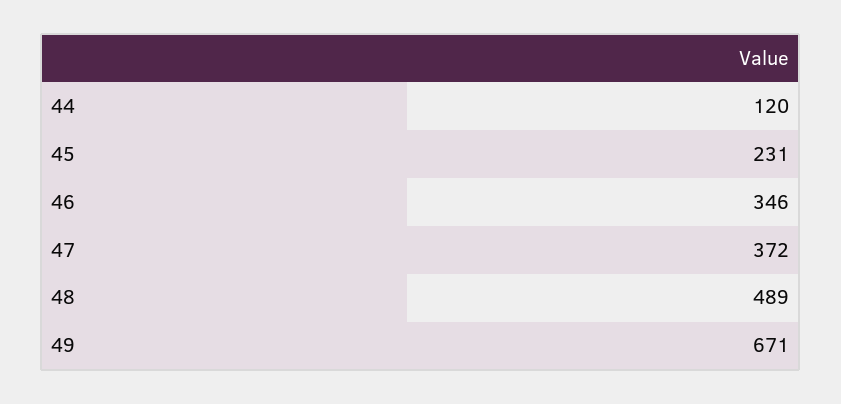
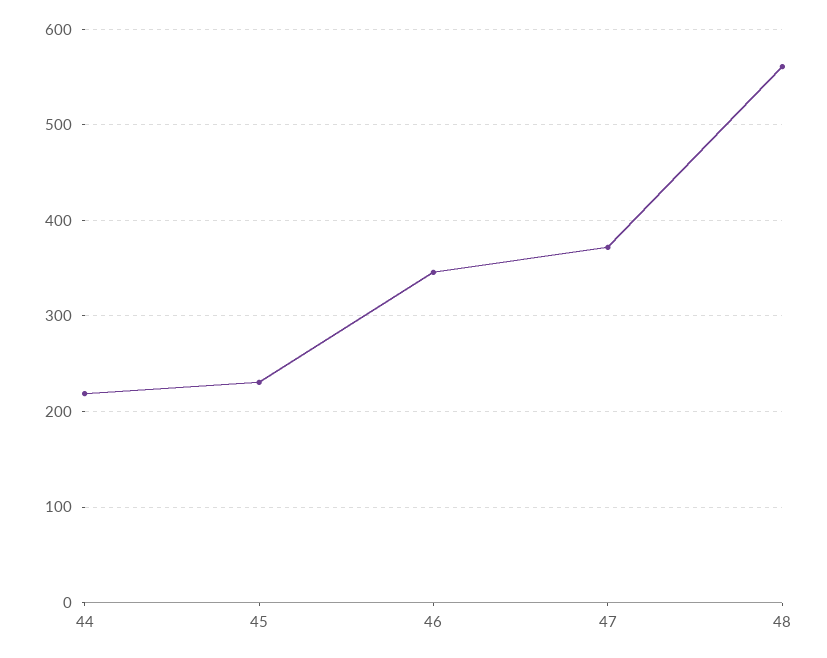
  {
-   "44": 120,
+   "44": 220,
    "45": 231,
    "46": 346,
    "47": 372,
-   "48": 489,
+   "48": 560
-   "49": 671
  }

